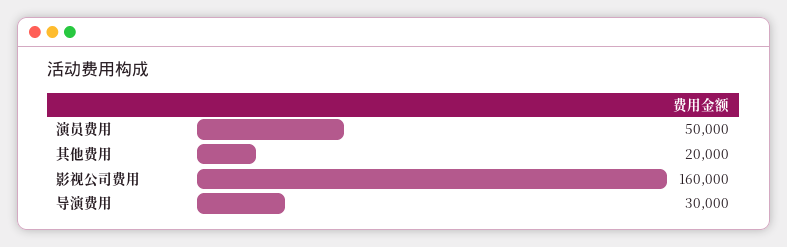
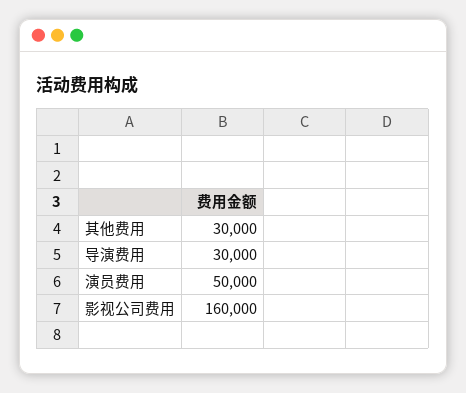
  {
    "演员费用": 50000,
-   "其他费用": 20000,
+   "其他费用": 30000,
    "影视公司费用": 160000,
    "导演费用": 30000
  }

